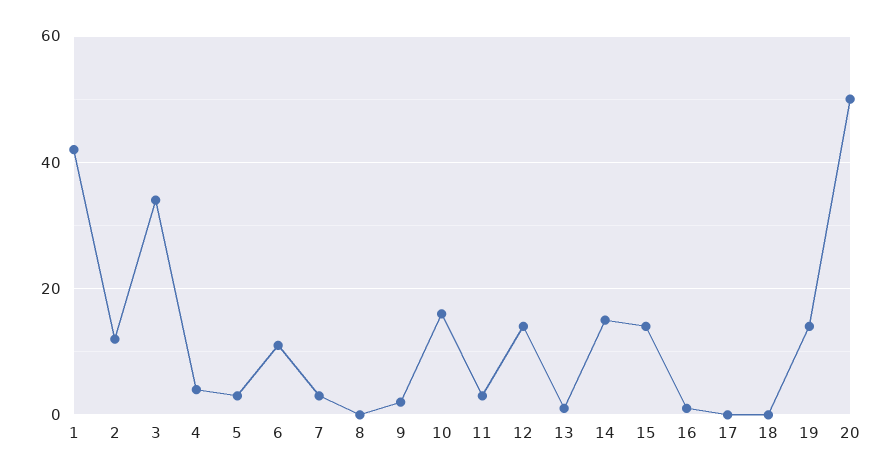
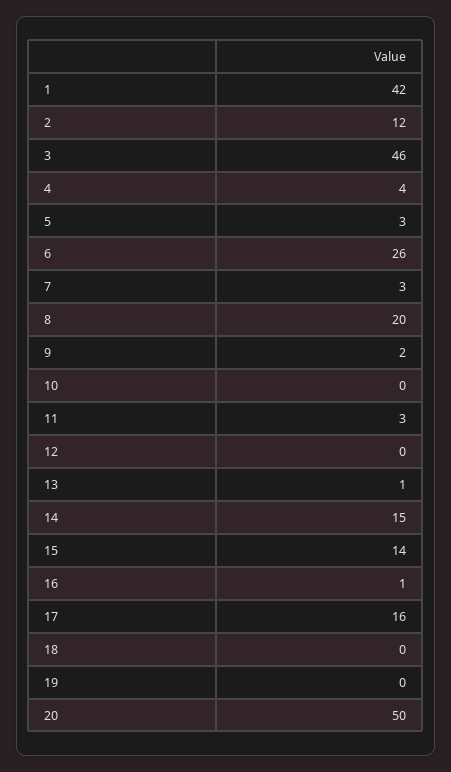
  {
    "1": 42,
    "2": 12,
-   "3": 35,
+   "3": 46,
    "4": 4,
    "5": 3,
-   "6": 10,
+   "6": 26,
    "7": 3,
-   "8": 0,
+   "8": 20,
    "9": 2,
-   "10": 15,
+   "10": 0,
    "11": 3,
-   "12": 15,
+   "12": 0,
    "13": 1,
    "14": 15,
    "15": 14,
    "16": 1,
-   "17": 0,
+   "17": 16,
    "18": 0,
-   "19": 15,
+   "19": 0,
    "20": 50
  }

